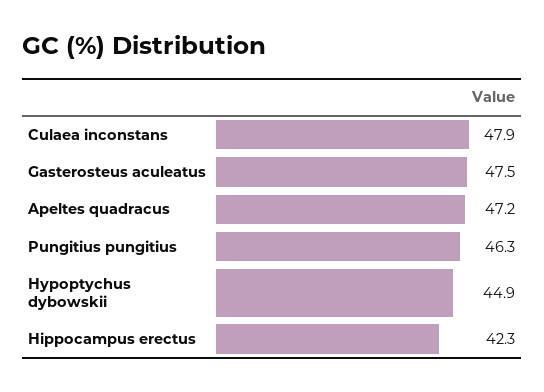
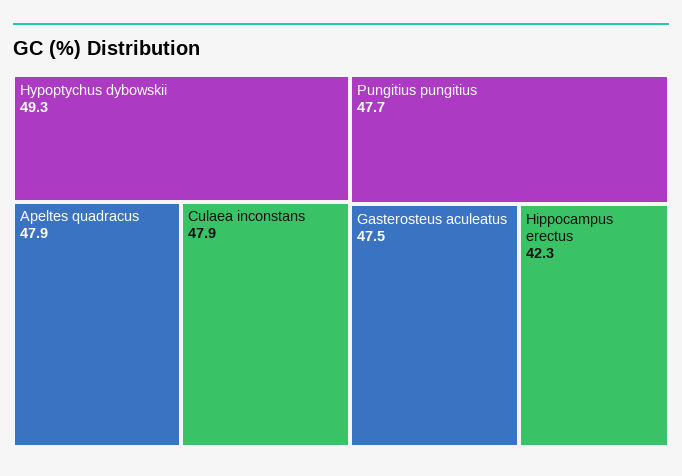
  {
    "Culaea inconstans": 47.9,
    "Gasterosteus aculeatus": 47.5,
-   "Apeltes quadracus": 47.2,
+   "Apeltes quadracus": 47.9,
-   "Pungitius pungitius": 46.3,
+   "Pungitius pungitius": 47.7,
-   "Hypoptychus dybowskii": 44.9,
+   "Hypoptychus dybowskii": 49.3,
    "Hippocampus erectus": 42.3
  }

